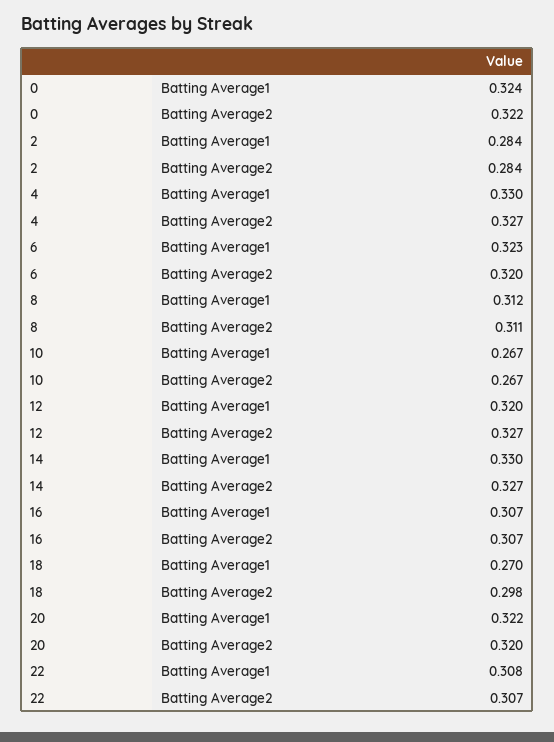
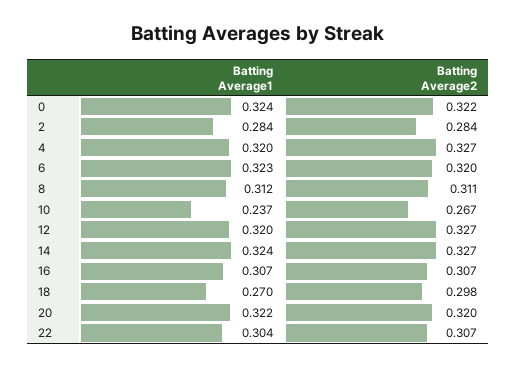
  {
    "0": {
      "Batting Average1": 0.324,
      "Batting Average2": 0.322
    },
    "2": {
      "Batting Average1": 0.284,
      "Batting Average2": 0.284
    },
    "4": {
-     "Batting Average1": 0.33,
+     "Batting Average1": 0.32,
      "Batting Average2": 0.327
    },
    "6": {
      "Batting Average1": 0.323,
      "Batting Average2": 0.32
    },
    "8": {
      "Batting Average1": 0.312,
      "Batting Average2": 0.311
    },
    "10": {
-     "Batting Average1": 0.267,
+     "Batting Average1": 0.237,
      "Batting Average2": 0.267
    },
    "12": {
      "Batting Average1": 0.32,
      "Batting Average2": 0.327
    },
    "14": {
-     "Batting Average1": 0.33,
+     "Batting Average1": 0.324,
      "Batting Average2": 0.327
    },
    "16": {
      "Batting Average1": 0.307,
      "Batting Average2": 0.307
    },
    "18": {
      "Batting Average1": 0.27,
      "Batting Average2": 0.298
    },
    "20": {
      "Batting Average1": 0.322,
      "Batting Average2": 0.32
    },
    "22": {
-     "Batting Average1": 0.308,
+     "Batting Average1": 0.304,
      "Batting Average2": 0.307
    }
  }

